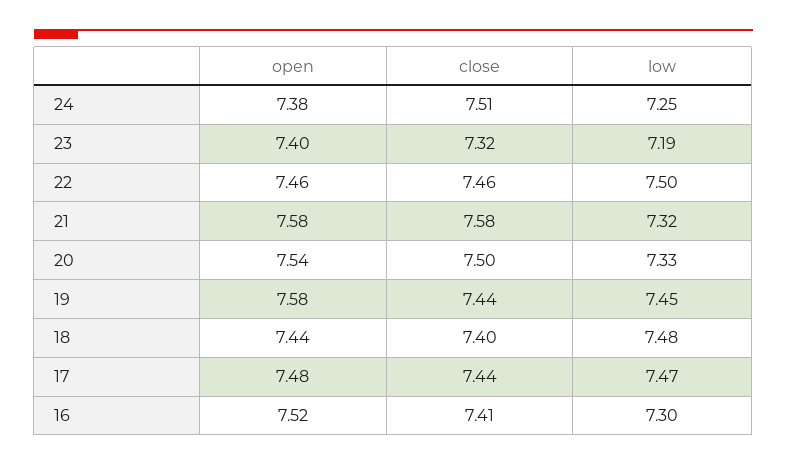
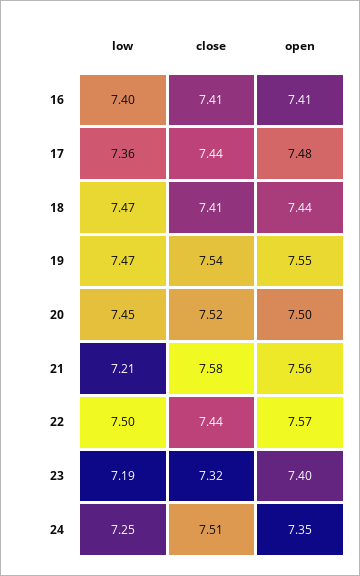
  {
    "open": {
-     "24": 7.38,
+     "24": 7.35,
      "23": 7.4,
-     "22": 7.46,
+     "22": 7.57,
-     "21": 7.58,
+     "21": 7.56,
-     "20": 7.54,
+     "20": 7.5,
-     "19": 7.58,
+     "19": 7.55,
      "18": 7.44,
      "17": 7.48,
-     "16": 7.52
+     "16": 7.41
    },
    "close": {
      "24": 7.51,
      "23": 7.32,
-     "22": 7.46,
+     "22": 7.44,
      "21": 7.58,
-     "20": 7.5,
+     "20": 7.52,
-     "19": 7.44,
+     "19": 7.54,
-     "18": 7.4,
+     "18": 7.41,
      "17": 7.44,
      "16": 7.41
    },
    "low": {
      "24": 7.25,
      "23": 7.19,
      "22": 7.5,
-     "21": 7.32,
+     "21": 7.21,
-     "20": 7.33,
+     "20": 7.45,
-     "19": 7.45,
+     "19": 7.47,
-     "18": 7.48,
+     "18": 7.47,
-     "17": 7.47,
+     "17": 7.36,
-     "16": 7.3
+     "16": 7.4
    }
  }

